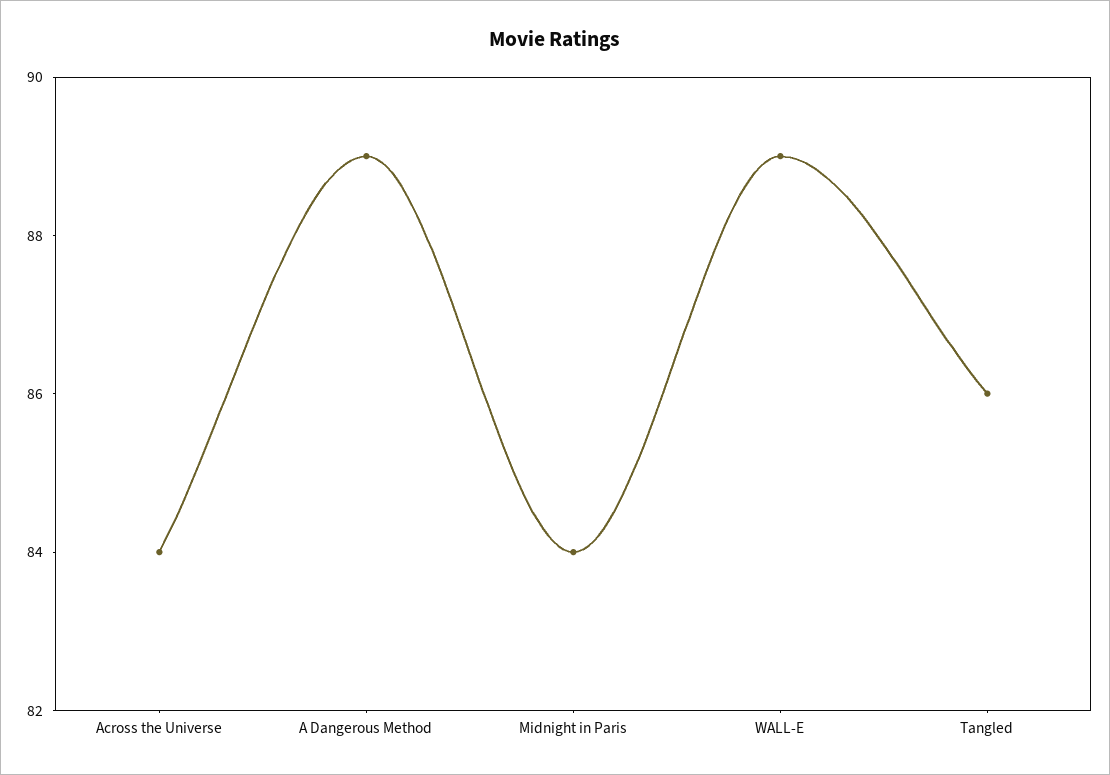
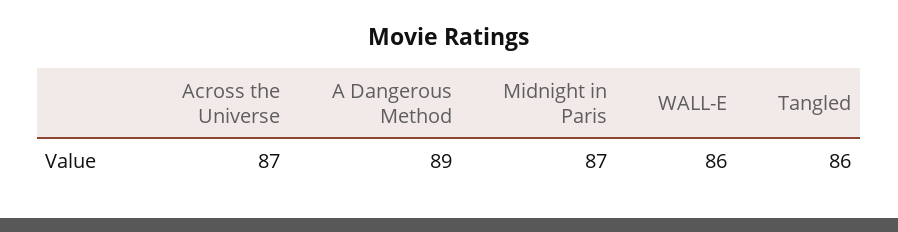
  {
-   "Across the Universe": 84,
+   "Across the Universe": 87,
    "A Dangerous Method": 89,
-   "Midnight in Paris": 84,
+   "Midnight in Paris": 87,
-   "WALL-E": 89,
+   "WALL-E": 86,
    "Tangled": 86
  }

